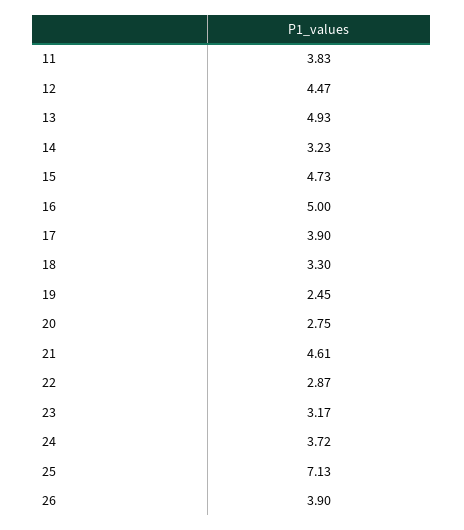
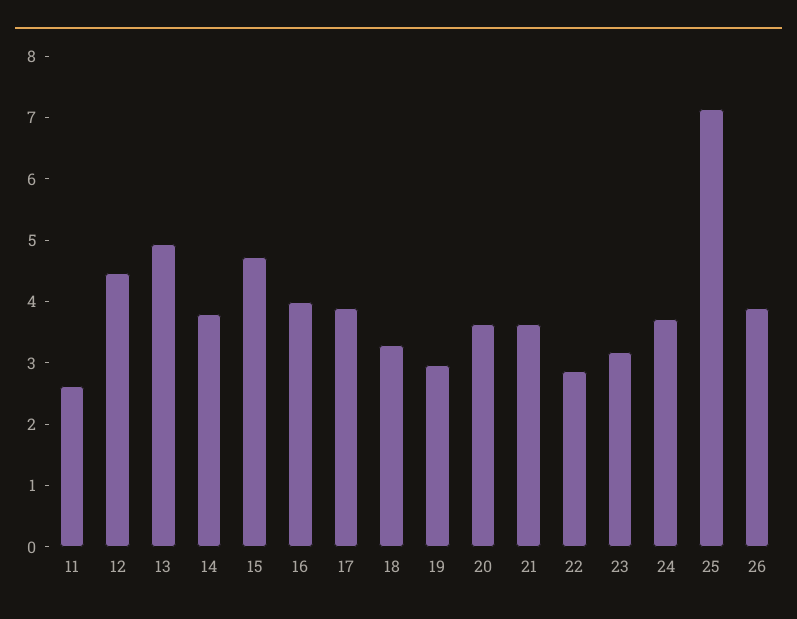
  {
-   "11": 3.83,
+   "11": 2.6,
    "12": 4.47,
    "13": 4.93,
-   "14": 3.23,
+   "14": 3.8,
    "15": 4.73,
-   "16": 5,
+   "16": 4,
    "17": 3.9,
    "18": 3.3,
-   "19": 2.45,
+   "19": 3,
-   "20": 2.75,
+   "20": 3.6,
-   "21": 4.61,
+   "21": 3.6,
    "22": 2.87,
    "23": 3.17,
    "24": 3.72,
    "25": 7.13,
    "26": 3.9
  }

